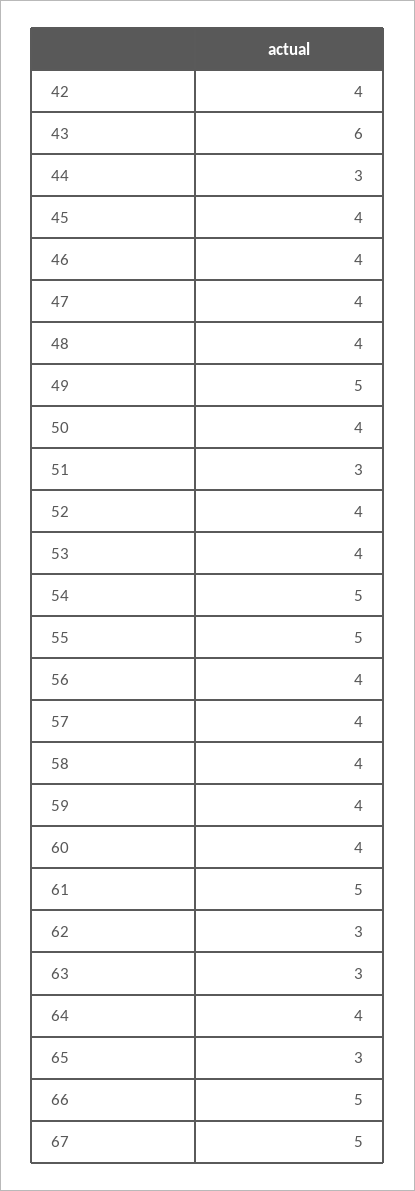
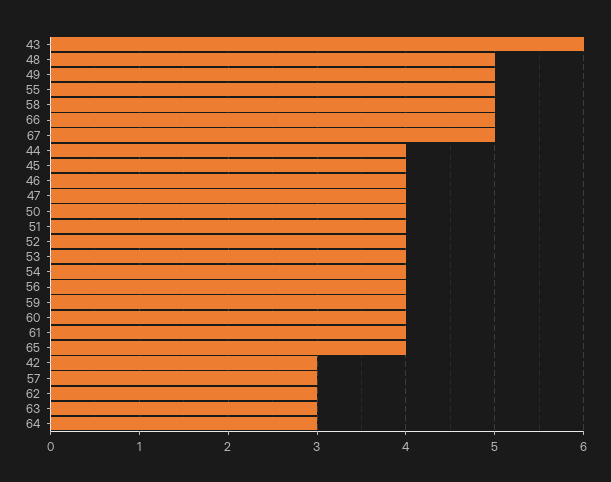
  {
-   "42": 4,
+   "42": 3,
    "43": 6,
-   "44": 3,
+   "44": 4,
    "45": 4,
    "46": 4,
    "47": 4,
-   "48": 4,
+   "48": 5,
    "49": 5,
    "50": 4,
-   "51": 3,
+   "51": 4,
    "52": 4,
    "53": 4,
-   "54": 5,
+   "54": 4,
    "55": 5,
    "56": 4,
-   "57": 4,
+   "57": 3,
-   "58": 4,
+   "58": 5,
    "59": 4,
    "60": 4,
-   "61": 5,
+   "61": 4,
    "62": 3,
    "63": 3,
-   "64": 4,
+   "64": 3,
-   "65": 3,
+   "65": 4,
    "66": 5,
    "67": 5
  }

